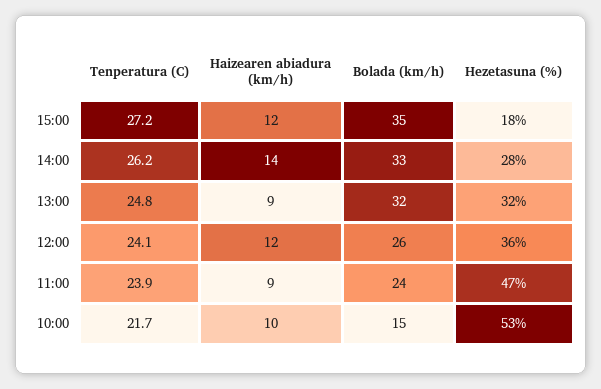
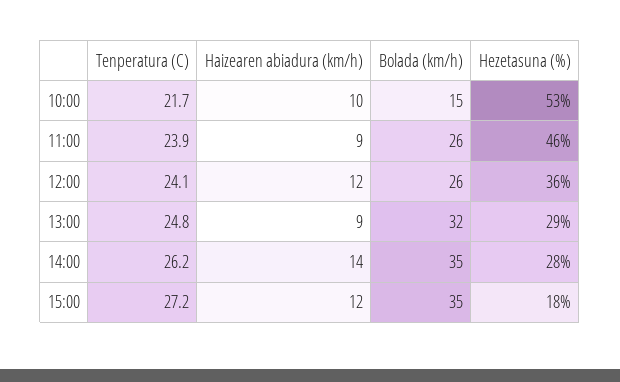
  {
    "Tenperatura (C)": {
      "15:00": 27.2,
      "14:00": 26.2,
      "13:00": 24.8,
      "12:00": 24.1,
      "11:00": 23.9,
      "10:00": 21.7
    },
    "Haizearen abiadura (km/h)": {
      "15:00": 12,
      "14:00": 14,
      "13:00": 9,
      "12:00": 12,
      "11:00": 9,
      "10:00": 10
    },
    "Bolada (km/h)": {
      "15:00": 35,
-     "14:00": 33,
+     "14:00": 35,
      "13:00": 32,
      "12:00": 26,
-     "11:00": 24,
+     "11:00": 26,
      "10:00": 15
    },
    "Hezetasuna (%)": {
      "15:00": 18,
      "14:00": 28,
-     "13:00": 32,
+     "13:00": 29,
      "12:00": 36,
-     "11:00": 47,
+     "11:00": 46,
      "10:00": 53
    }
  }

